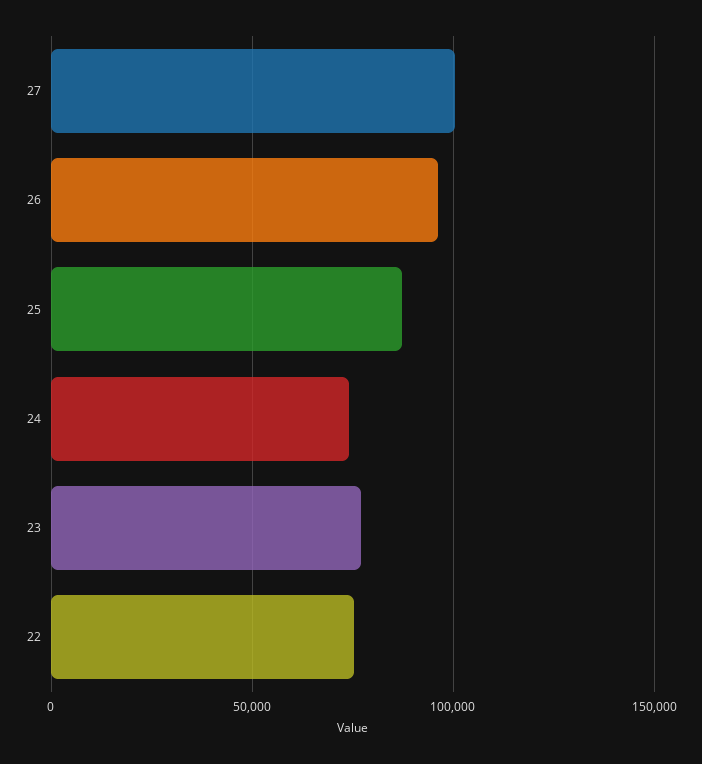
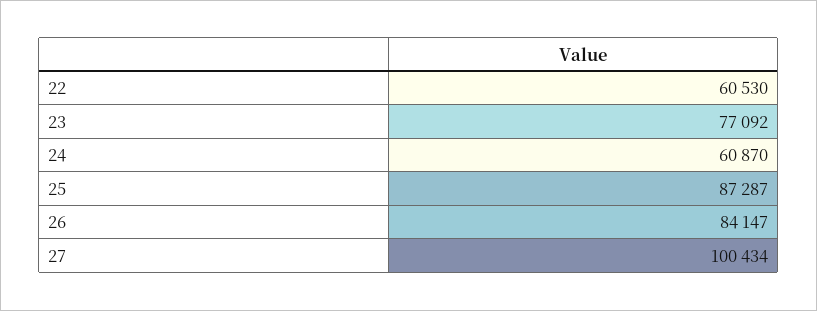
  {
    "27": 100434,
-   "26": 95000,
+   "26": 84147,
    "25": 87287,
-   "24": 75000,
+   "24": 60870,
    "23": 77092,
-   "22": 75000
+   "22": 60530
  }

